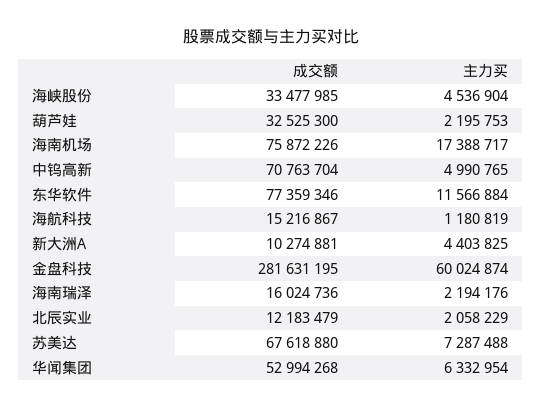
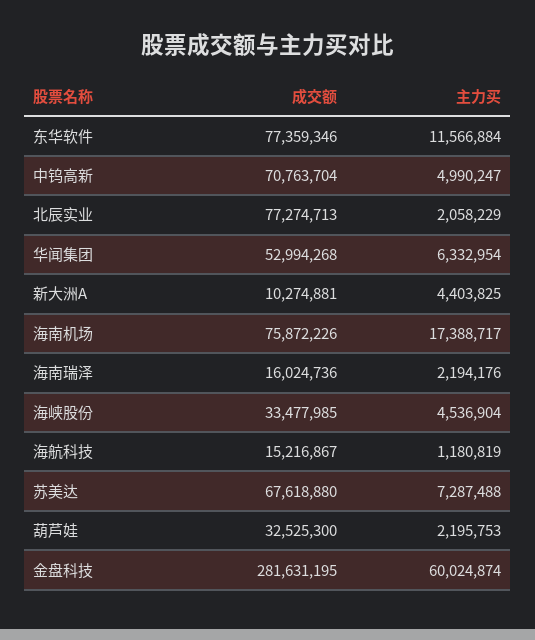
  {
    "成交额": {
      "海峡股份": 33477985,
      "葫芦娃": 32525300,
      "海南机场": 75872226,
      "中钨高新": 70763704,
      "东华软件": 77359346,
      "海航科技": 15216867,
      "新大洲A": 10274881,
      "金盘科技": 281631195,
      "海南瑞泽": 16024736,
-     "北辰实业": 12183479,
+     "北辰实业": 77274713,
      "苏美达": 67618880,
      "华闻集团": 52994268
    },
    "主力买": {
      "海峡股份": 4536904,
      "葫芦娃": 2195753,
      "海南机场": 17388717,
-     "中钨高新": 4990765,
+     "中钨高新": 4990247,
      "东华软件": 11566884,
      "海航科技": 1180819,
      "新大洲A": 4403825,
      "金盘科技": 60024874,
      "海南瑞泽": 2194176,
      "北辰实业": 2058229,
      "苏美达": 7287488,
      "华闻集团": 6332954
    }
  }

